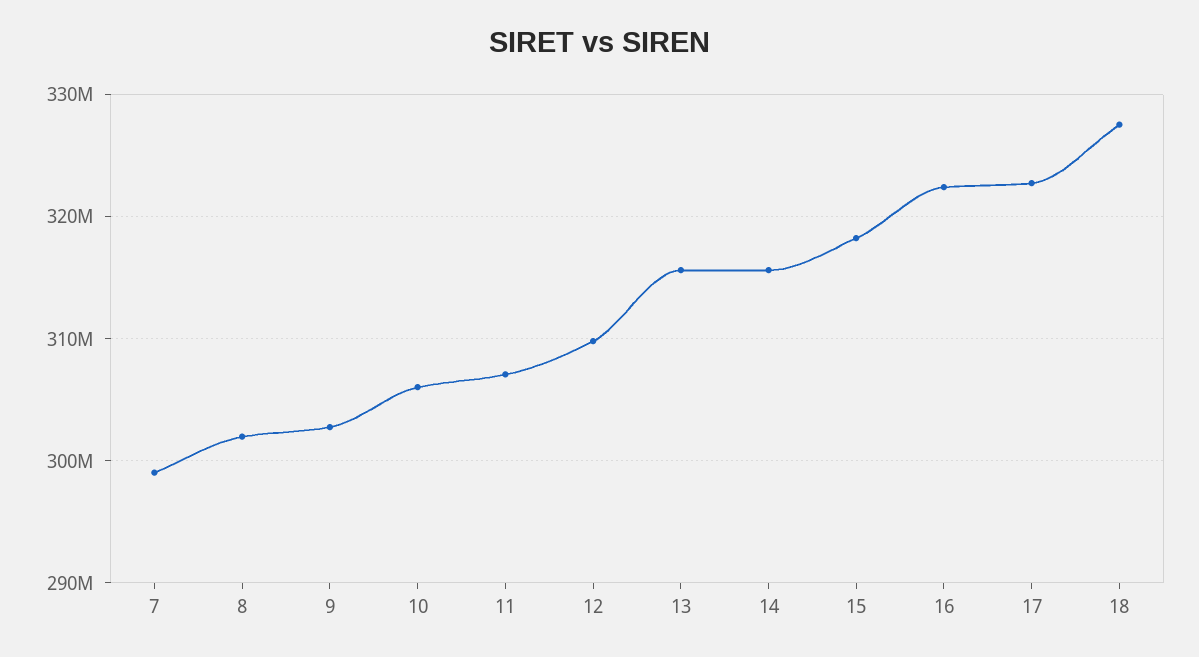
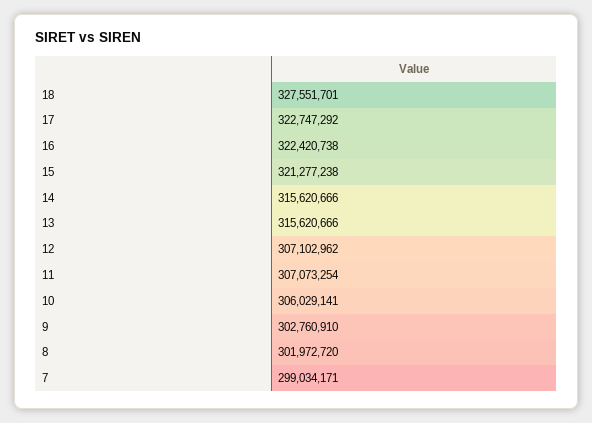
  {
    "7": 299034171,
    "8": 301972720,
    "9": 302760910,
    "10": 306029141,
    "11": 307073254,
-   "12": 310000000,
+   "12": 307102962,
    "13": 315620666,
    "14": 315620666,
-   "15": 318000000,
+   "15": 321277238,
    "16": 322420738,
    "17": 322747292,
    "18": 327551701
  }

